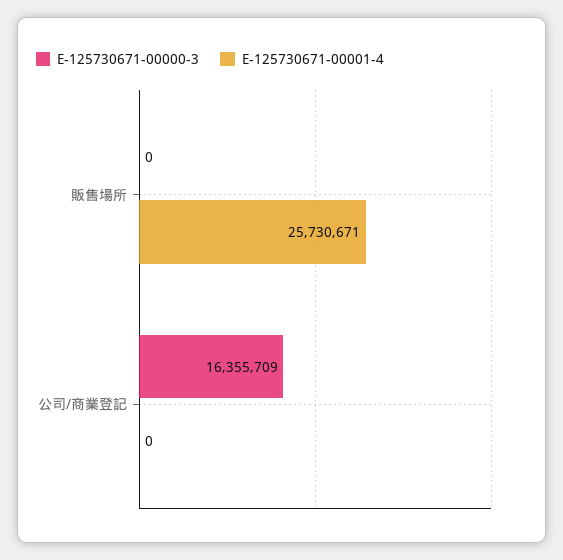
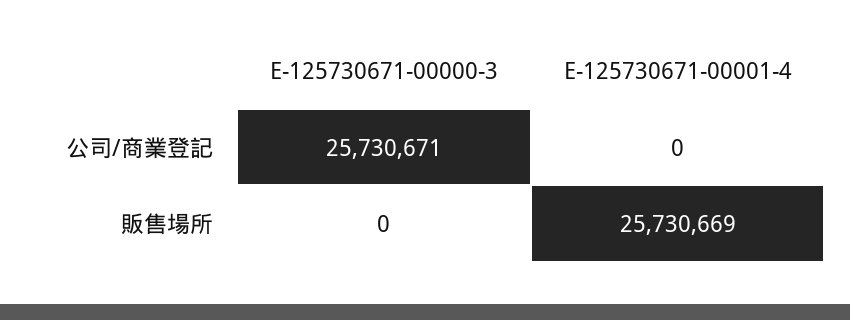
  {
    "E-125730671-00000-3": {
      "販售場所": 0,
-     "公司/商業登記": 16355709
+     "公司/商業登記": 25730671
    },
    "E-125730671-00001-4": {
-     "販售場所": 25730671,
+     "販售場所": 25730669,
      "公司/商業登記": 0
    }
  }

